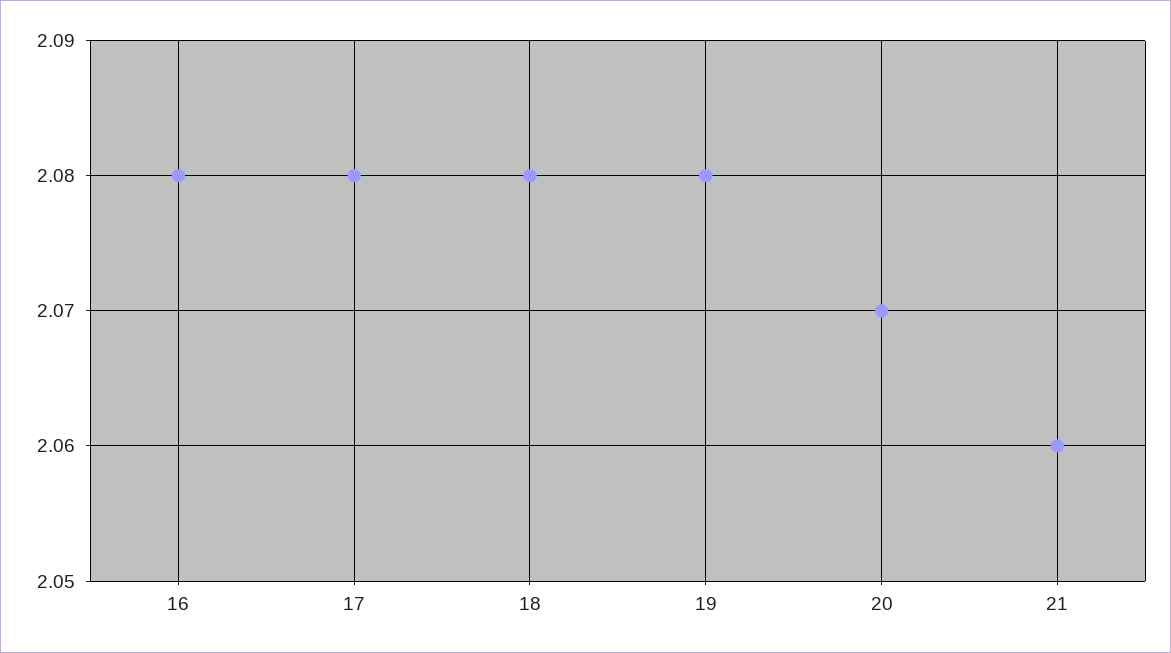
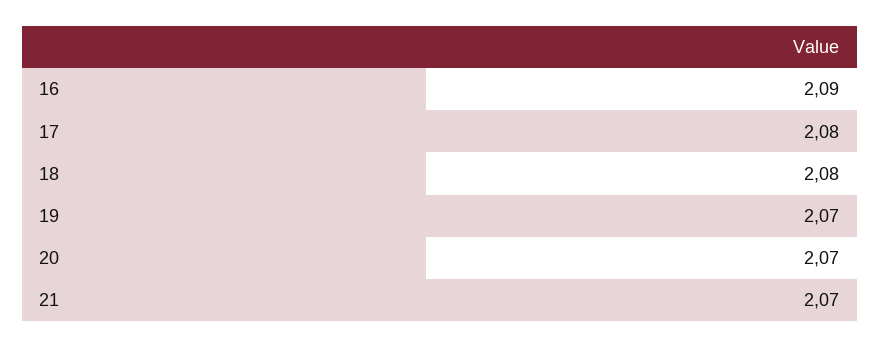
  {
-   "16": 2.08,
+   "16": 2.09,
    "17": 2.08,
    "18": 2.08,
-   "19": 2.08,
+   "19": 2.07,
    "20": 2.07,
-   "21": 2.06
+   "21": 2.07
  }

